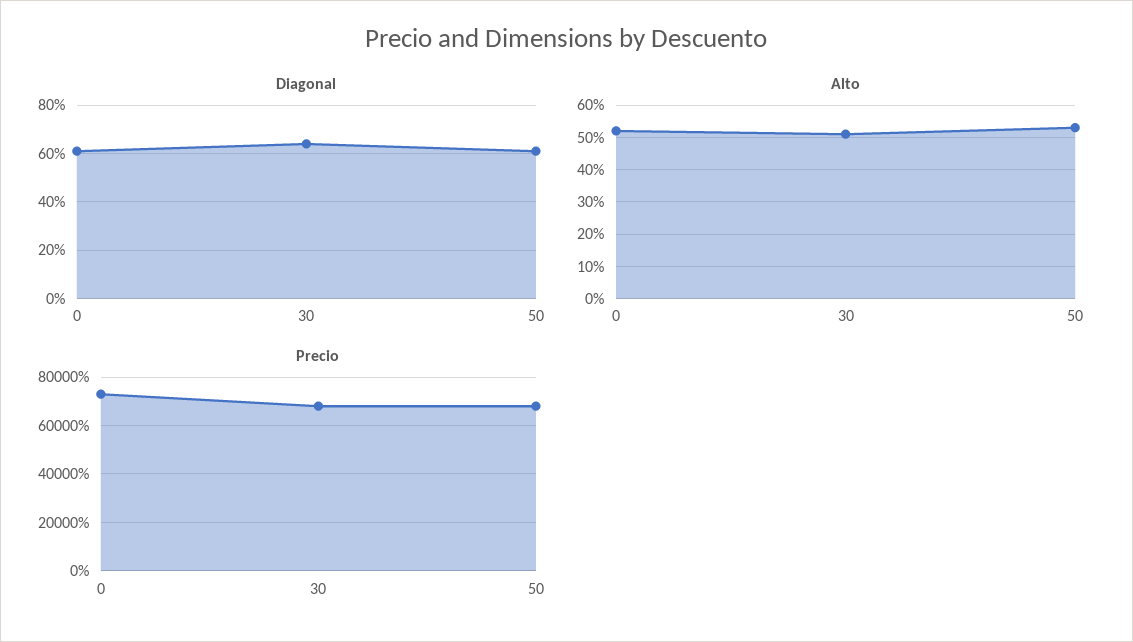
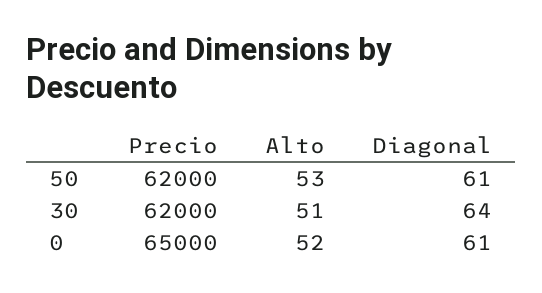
  {
    "Diagonal": {
      "0": 61,
      "30": 64,
      "50": 61
    },
    "Alto": {
      "0": 52,
      "30": 51,
      "50": 53
    },
    "Precio": {
-     "0": 72500,
+     "0": 65000,
-     "30": 67500,
+     "30": 62000,
-     "50": 67500
+     "50": 62000
    }
  }

